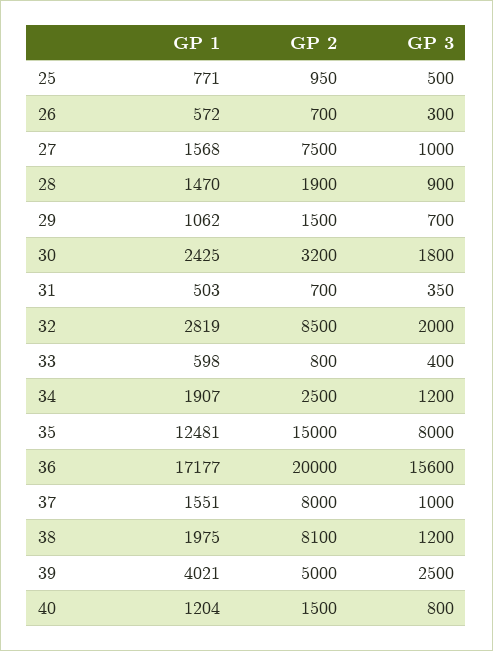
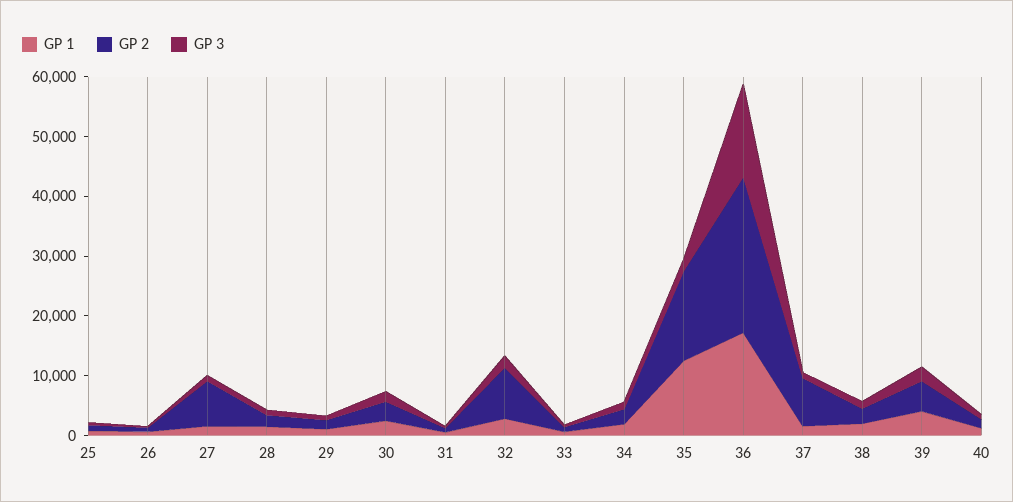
  {
    "GP 1": {
      "25": 771,
      "26": 572,
      "27": 1568,
      "28": 1470,
      "29": 1062,
      "30": 2425,
      "31": 503,
      "32": 2819,
      "33": 598,
      "34": 1907,
      "35": 12481,
      "36": 17177,
      "37": 1551,
      "38": 1975,
      "39": 4021,
      "40": 1204
    },
    "GP 2": {
      "25": 950,
      "26": 700,
      "27": 7500,
      "28": 1900,
      "29": 1500,
      "30": 3200,
      "31": 700,
      "32": 8500,
      "33": 800,
      "34": 2500,
      "35": 15000,
-     "36": 20000,
+     "36": 26000,
      "37": 8000,
-     "38": 8100,
+     "38": 2000,
      "39": 5000,
      "40": 1500
    },
    "GP 3": {
      "25": 500,
      "26": 300,
      "27": 1000,
      "28": 900,
      "29": 700,
      "30": 1800,
      "31": 350,
      "32": 2000,
      "33": 400,
      "34": 1200,
-     "35": 8000,
+     "35": 2000,
      "36": 15600,
      "37": 1000,
      "38": 1200,
      "39": 2500,
      "40": 800
    }
  }

